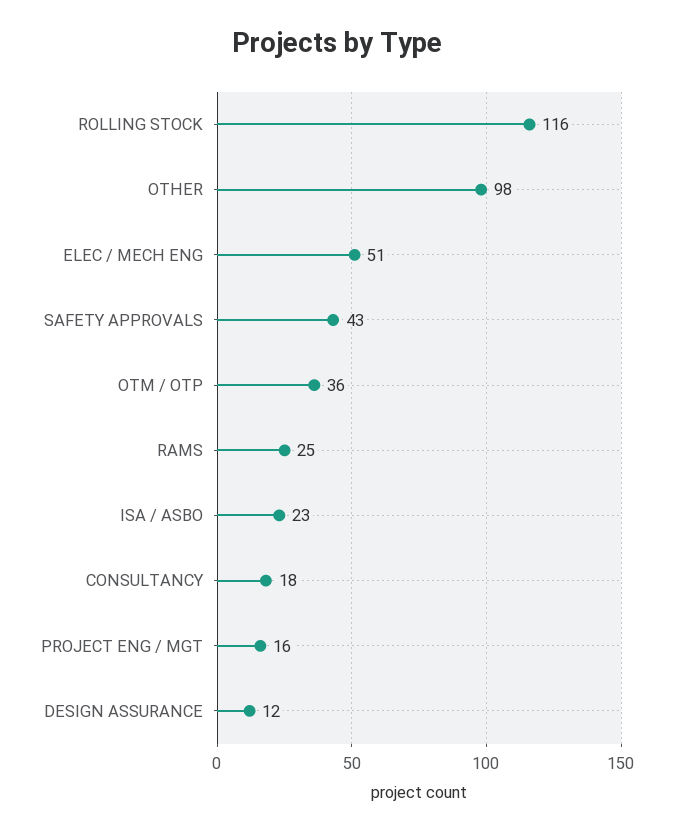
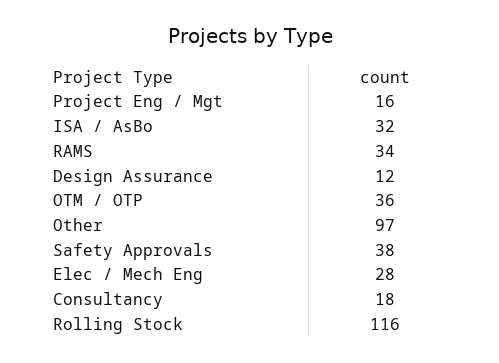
  {
    "ROLLING STOCK": 116,
-   "OTHER": 98,
+   "OTHER": 97,
-   "ELEC / MECH ENG": 51,
+   "ELEC / MECH ENG": 28,
-   "SAFETY APPROVALS": 43,
+   "SAFETY APPROVALS": 38,
    "OTM / OTP": 36,
-   "RAMS": 25,
+   "RAMS": 34,
-   "ISA / ASBO": 23,
+   "ISA / ASBO": 32,
    "CONSULTANCY": 18,
    "PROJECT ENG / MGT": 16,
    "DESIGN ASSURANCE": 12
  }

